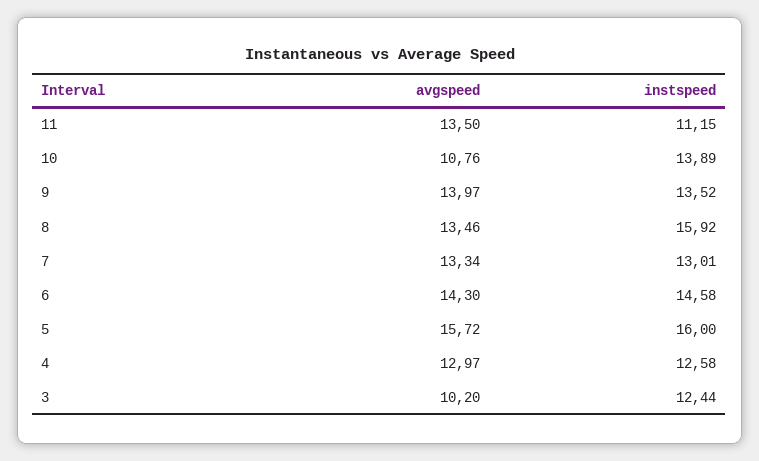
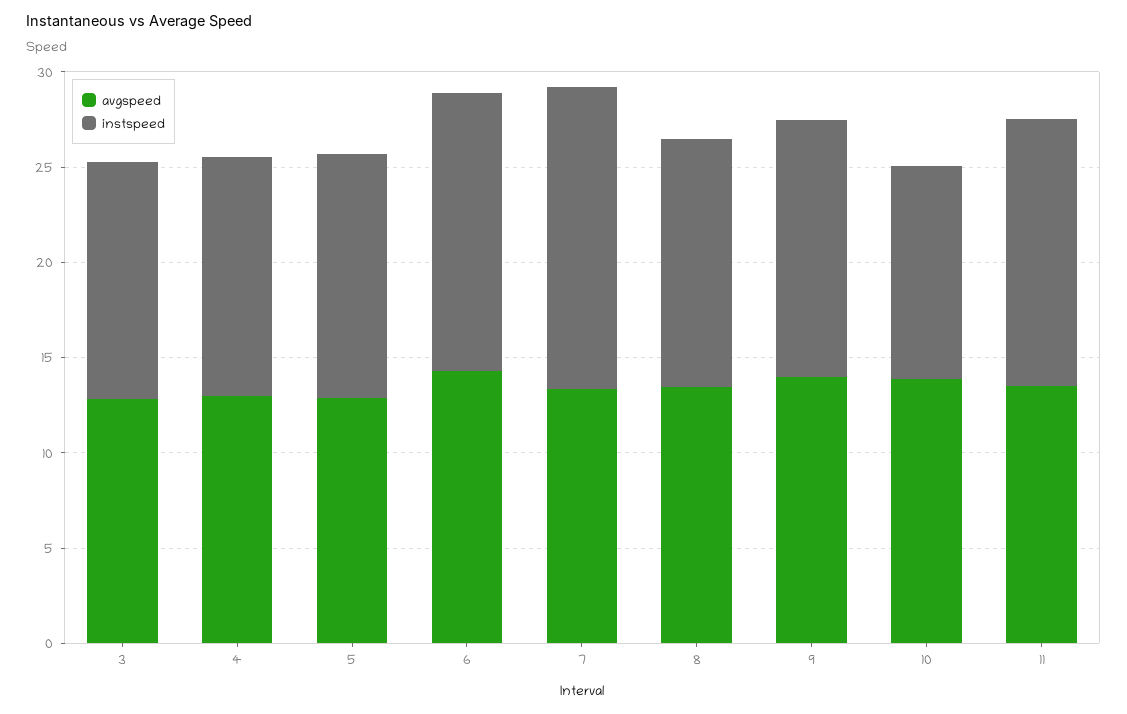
  {
    "avgspeed": {
      "11": 13.5,
-     "10": 10.76,
+     "10": 14,
      "9": 13.97,
      "8": 13.46,
      "7": 13.34,
      "6": 14.3,
-     "5": 15.72,
+     "5": 13,
      "4": 12.97,
-     "3": 10.2
+     "3": 13
    },
    "instspeed": {
-     "11": 11.15,
+     "11": 14,
-     "10": 13.89,
+     "10": 11,
      "9": 13.52,
-     "8": 15.92,
+     "8": 13,
-     "7": 13.01,
+     "7": 16,
      "6": 14.58,
-     "5": 16,
+     "5": 13,
      "4": 12.58,
      "3": 12.44
    }
  }

